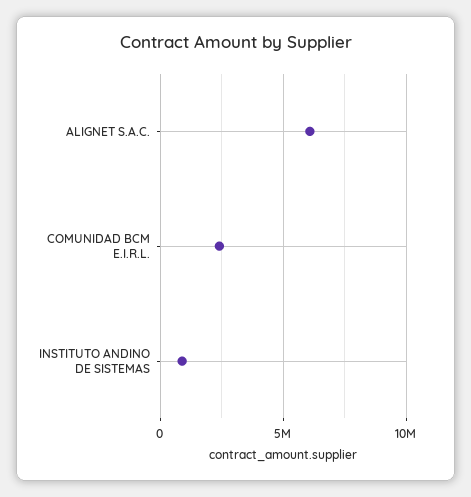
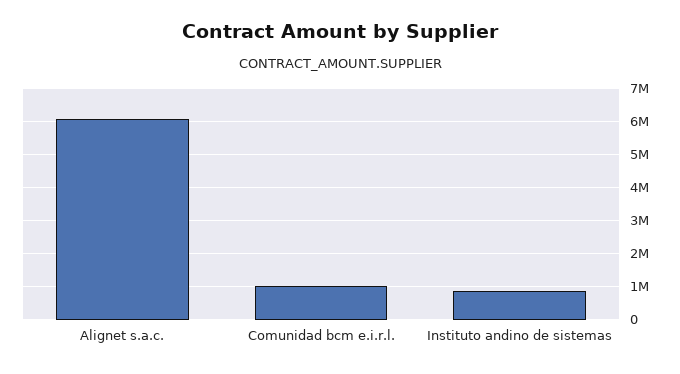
  {
    "ALIGNET S.A.C.": 6000000,
-   "COMUNIDAD BCM E.I.R.L.": 2500000,
+   "COMUNIDAD BCM E.I.R.L.": 1000000,
    "INSTITUTO ANDINO DE SISTEMAS": 800000
  }

